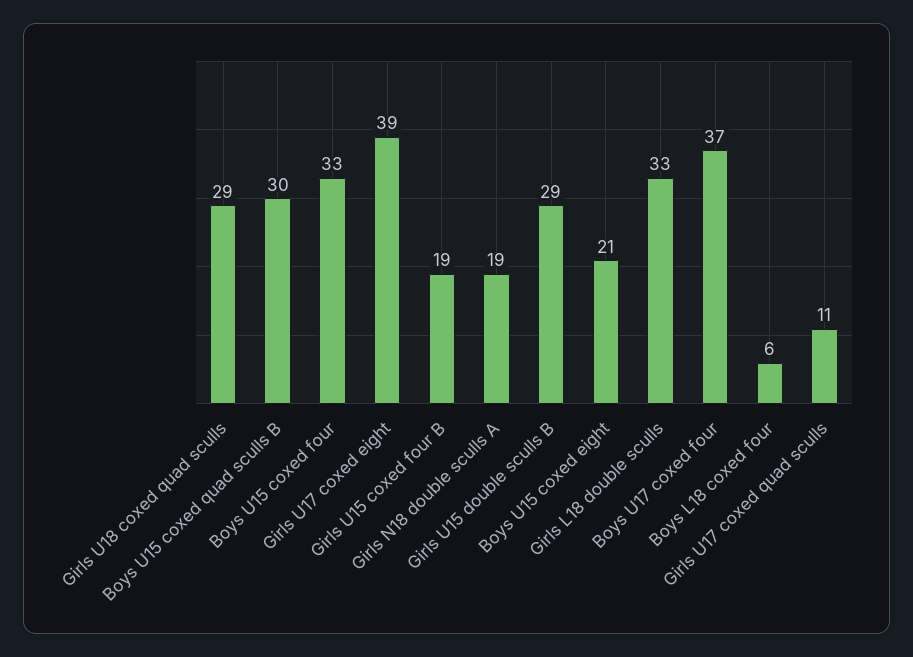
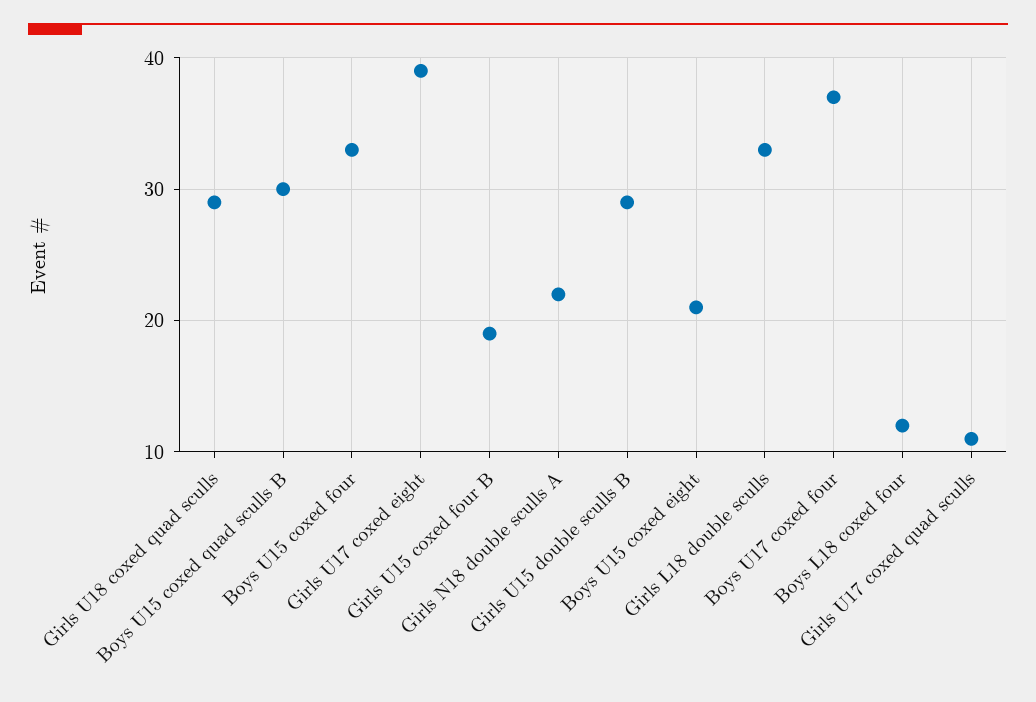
  {
    "Girls U18 coxed quad sculls": 29,
    "Boys U15 coxed quad sculls B": 30,
    "Boys U15 coxed four": 33,
    "Girls U17 coxed eight": 39,
    "Girls U15 coxed four B": 19,
-   "Girls N18 double sculls A": 19,
+   "Girls N18 double sculls A": 22,
    "Girls U15 double sculls B": 29,
    "Boys U15 coxed eight": 21,
    "Girls L18 double sculls": 33,
    "Boys U17 coxed four": 37,
-   "Boys L18 coxed four": 6,
+   "Boys L18 coxed four": 12,
    "Girls U17 coxed quad sculls": 11
  }

